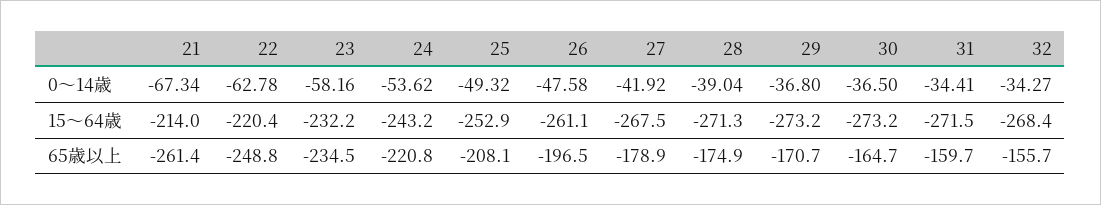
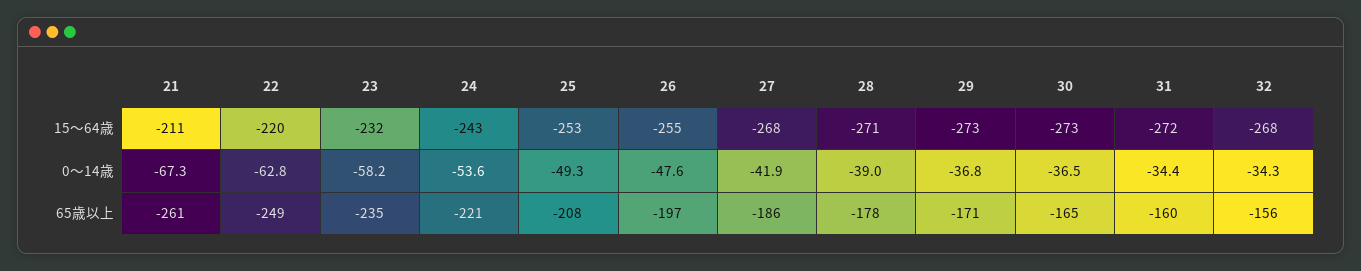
  {
    "21": {
      "0～14歳": -67.34,
-     "15～64歳": -214,
+     "15～64歳": -211,
      "65歳以上": -261.4
    },
    "22": {
      "0～14歳": -62.78,
      "15～64歳": -220.4,
      "65歳以上": -248.8
    },
    "23": {
      "0～14歳": -58.16,
      "15～64歳": -232.2,
      "65歳以上": -234.5
    },
    "24": {
      "0～14歳": -53.62,
      "15～64歳": -243.2,
      "65歳以上": -220.8
    },
    "25": {
      "0～14歳": -49.32,
      "15～64歳": -252.9,
      "65歳以上": -208.1
    },
    "26": {
      "0～14歳": -47.58,
-     "15～64歳": -261.1,
+     "15～64歳": -255,
      "65歳以上": -196.5
    },
    "27": {
      "0～14歳": -41.92,
      "15～64歳": -267.5,
-     "65歳以上": -178.9
+     "65歳以上": -186
    },
    "28": {
      "0～14歳": -39.04,
      "15～64歳": -271.3,
-     "65歳以上": -174.9
+     "65歳以上": -178
    },
    "29": {
      "0～14歳": -36.8,
      "15～64歳": -273.2,
      "65歳以上": -170.7
    },
    "30": {
      "0～14歳": -36.5,
      "15～64歳": -273.2,
      "65歳以上": -164.7
    },
    "31": {
      "0～14歳": -34.41,
      "15～64歳": -271.5,
      "65歳以上": -159.7
    },
    "32": {
      "0～14歳": -34.27,
      "15～64歳": -268.4,
      "65歳以上": -155.7
    }
  }

